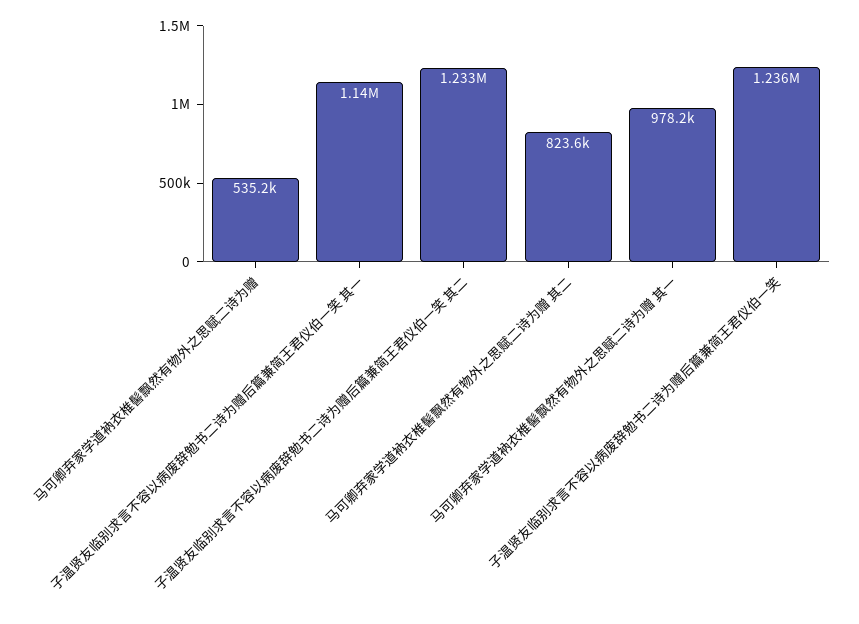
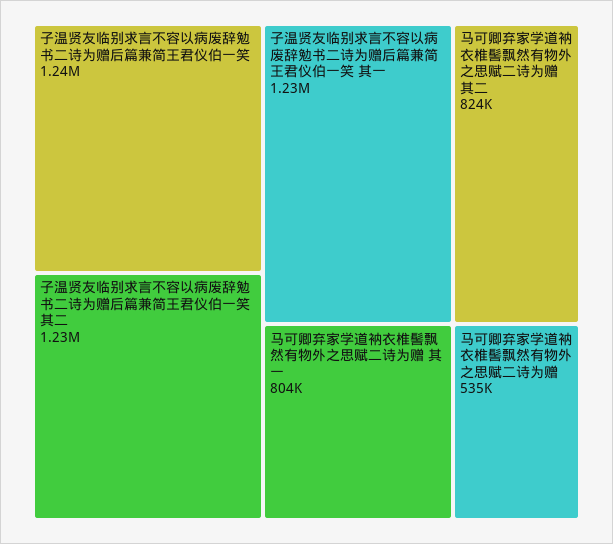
  {
    "马可卿弃家学道衲衣椎髻飘然有物外之思赋二诗为赠": 535200,
-   "子温贤友临别求言不容以病废辞勉书二诗为赠后篇兼简王君仪伯一笑 其一": 1140000,
+   "子温贤友临别求言不容以病废辞勉书二诗为赠后篇兼简王君仪伯一笑 其一": 1230000,
    "子温贤友临别求言不容以病废辞勉书二诗为赠后篇兼简王君仪伯一笑 其二": 1233000,
    "马可卿弃家学道衲衣椎髻飘然有物外之思赋二诗为赠 其二": 823600,
-   "马可卿弃家学道衲衣椎髻飘然有物外之思赋二诗为赠 其一": 978200,
+   "马可卿弃家学道衲衣椎髻飘然有物外之思赋二诗为赠 其一": 804000,
    "子温贤友临别求言不容以病废辞勉书二诗为赠后篇兼简王君仪伯一笑": 1236000
  }

